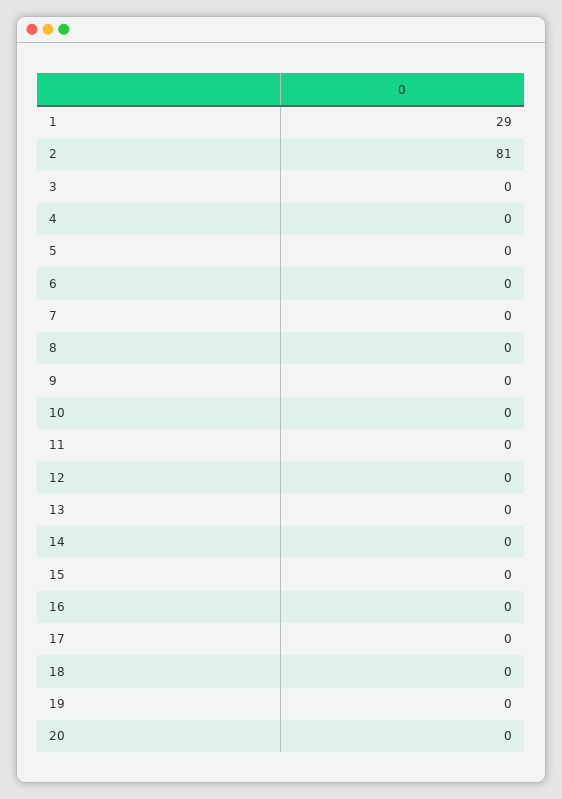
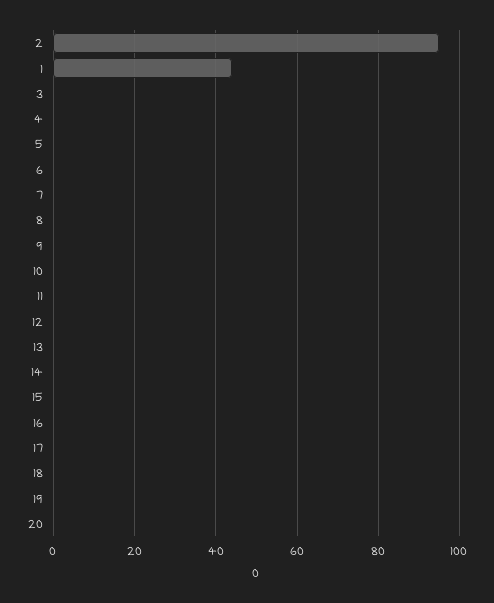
  {
-   "1": 29,
+   "1": 45,
-   "2": 81,
+   "2": 95,
    "3": 0,
    "4": 0,
    "5": 0,
    "6": 0,
    "7": 0,
    "8": 0,
    "9": 0,
    "10": 0,
    "11": 0,
    "12": 0,
    "13": 0,
    "14": 0,
    "15": 0,
    "16": 0,
    "17": 0,
    "18": 0,
    "19": 0,
    "20": 0
  }

